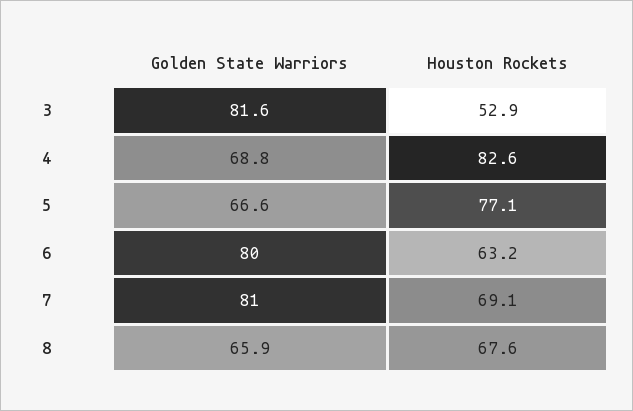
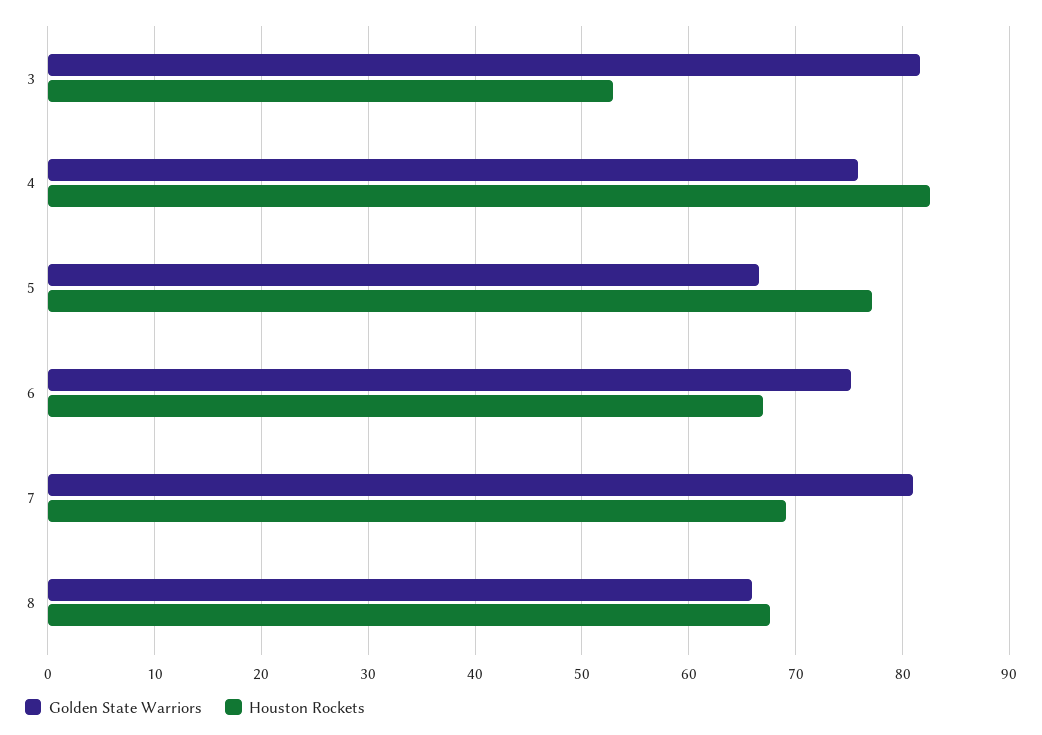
  {
    "Golden State Warriors": {
      "3": 81.6,
-     "4": 68.8,
+     "4": 76,
      "5": 66.6,
-     "6": 80,
+     "6": 75,
      "7": 81,
      "8": 65.9
    },
    "Houston Rockets": {
      "3": 52.9,
      "4": 82.6,
      "5": 77.1,
-     "6": 63.2,
+     "6": 67,
      "7": 69.1,
      "8": 67.6
    }
  }

